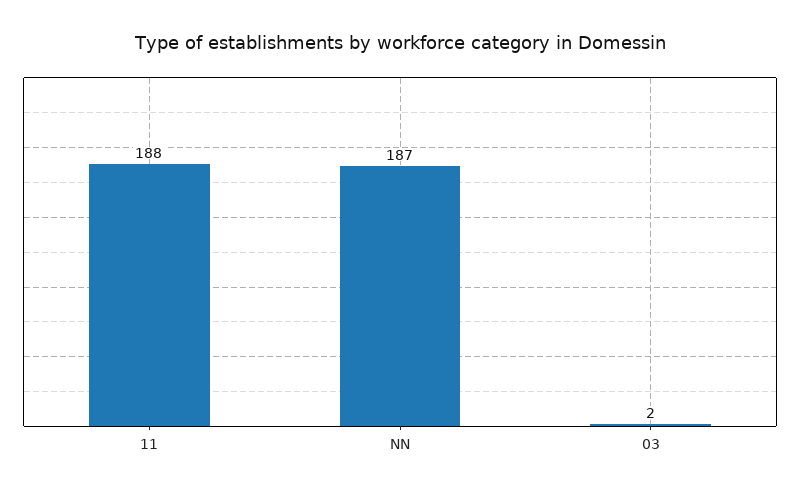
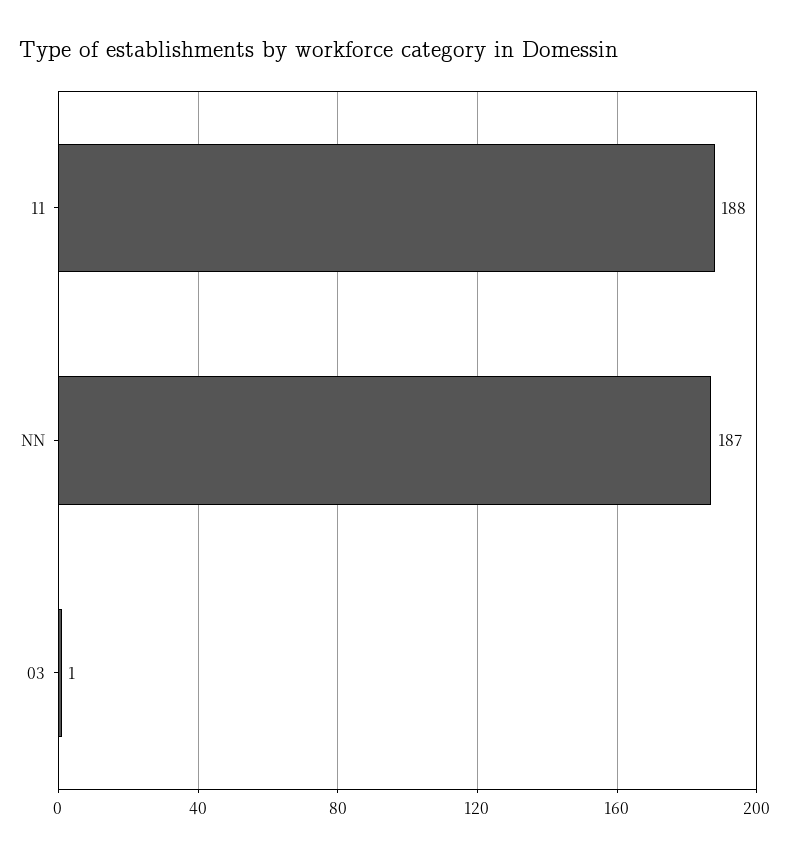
  {
    "11": 188,
    "NN": 187,
-   "03": 2
+   "03": 1
  }

